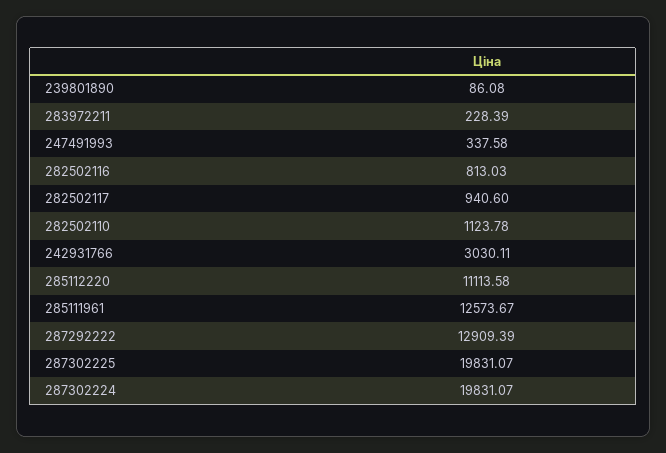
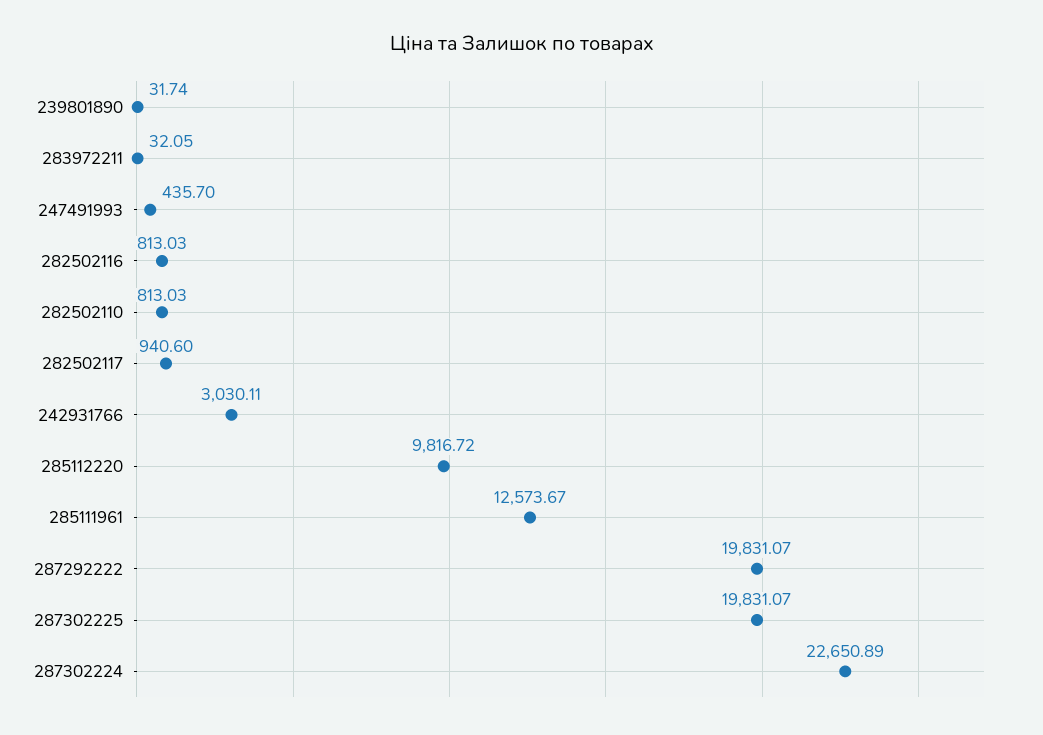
  {
-   "239801890": 86.08,
+   "239801890": 31.74,
-   "283972211": 228.39,
+   "283972211": 32.05,
-   "247491993": 337.58,
+   "247491993": 435.7,
    "282502116": 813.03,
    "282502117": 940.6,
-   "282502110": 1123.78,
+   "282502110": 813.03,
    "242931766": 3030.11,
-   "285112220": 11113.58,
+   "285112220": 9816.72,
    "285111961": 12573.67,
-   "287292222": 12909.39,
+   "287292222": 19831.07,
    "287302225": 19831.07,
-   "287302224": 19831.07
+   "287302224": 22650.89
  }

